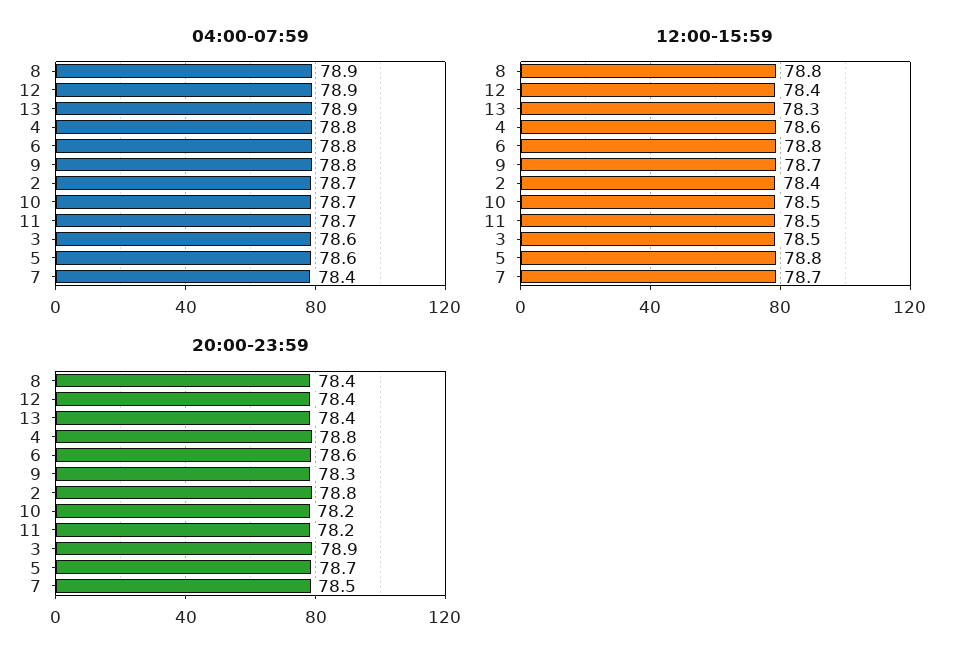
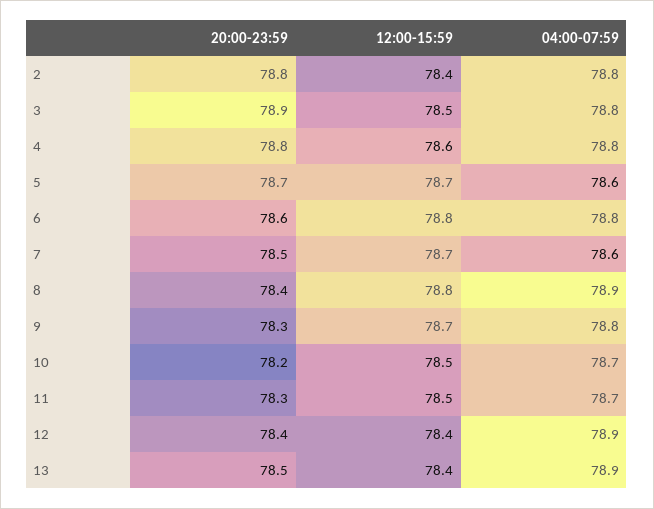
  {
    "04:00-07:59": {
      "8": 78.9,
      "12": 78.9,
      "13": 78.9,
      "4": 78.8,
      "6": 78.8,
      "9": 78.8,
-     "2": 78.7,
+     "2": 78.8,
      "10": 78.7,
      "11": 78.7,
-     "3": 78.6,
+     "3": 78.8,
      "5": 78.6,
-     "7": 78.4
+     "7": 78.6
    },
    "12:00-15:59": {
      "8": 78.8,
      "12": 78.4,
-     "13": 78.3,
+     "13": 78.4,
      "4": 78.6,
      "6": 78.8,
      "9": 78.7,
      "2": 78.4,
      "10": 78.5,
      "11": 78.5,
      "3": 78.5,
-     "5": 78.8,
+     "5": 78.7,
      "7": 78.7
    },
    "20:00-23:59": {
      "8": 78.4,
      "12": 78.4,
-     "13": 78.4,
+     "13": 78.5,
      "4": 78.8,
      "6": 78.6,
      "9": 78.3,
      "2": 78.8,
      "10": 78.2,
-     "11": 78.2,
+     "11": 78.3,
      "3": 78.9,
      "5": 78.7,
      "7": 78.5
    }
  }

